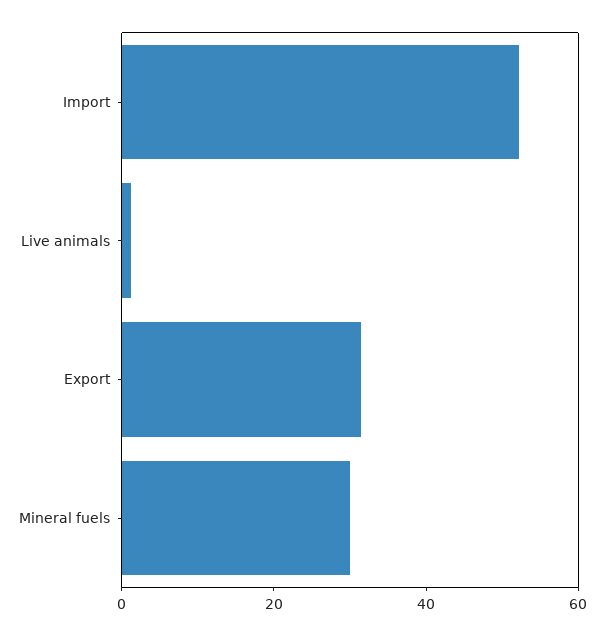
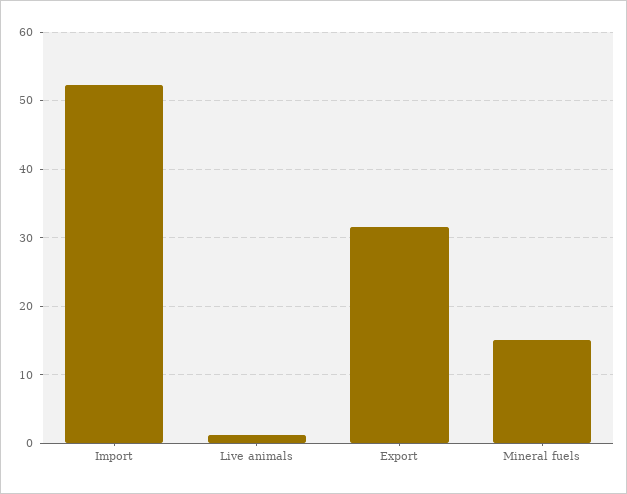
  {
    "Import": 52,
    "Live animals": 1,
    "Export": 32,
-   "Mineral fuels": 30
+   "Mineral fuels": 15
  }

